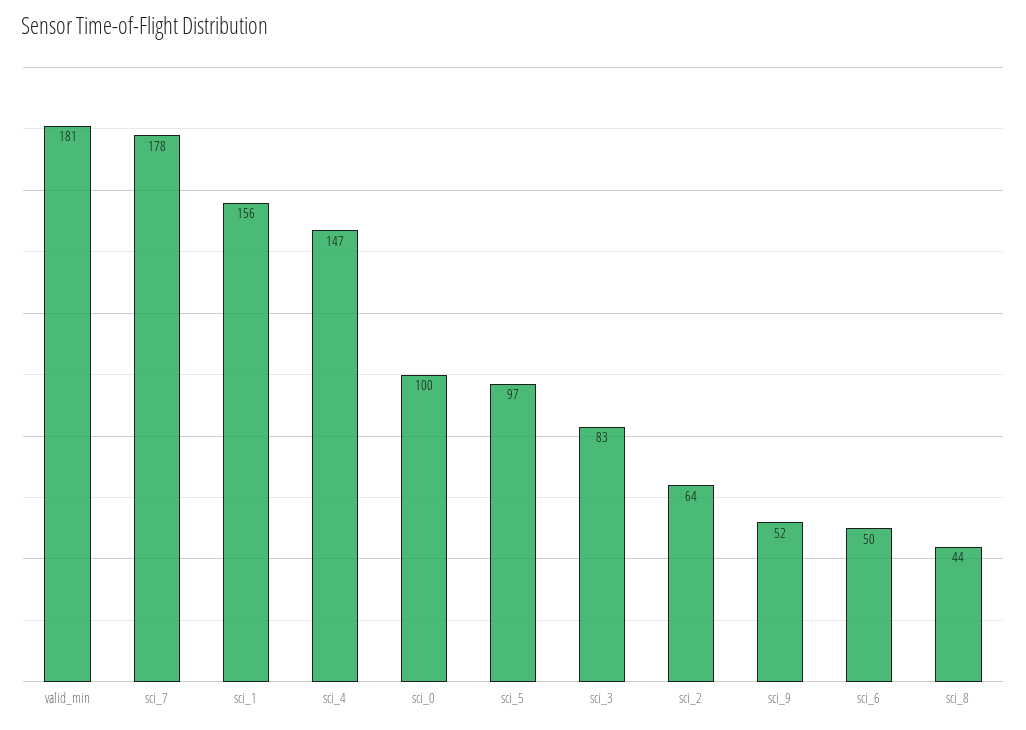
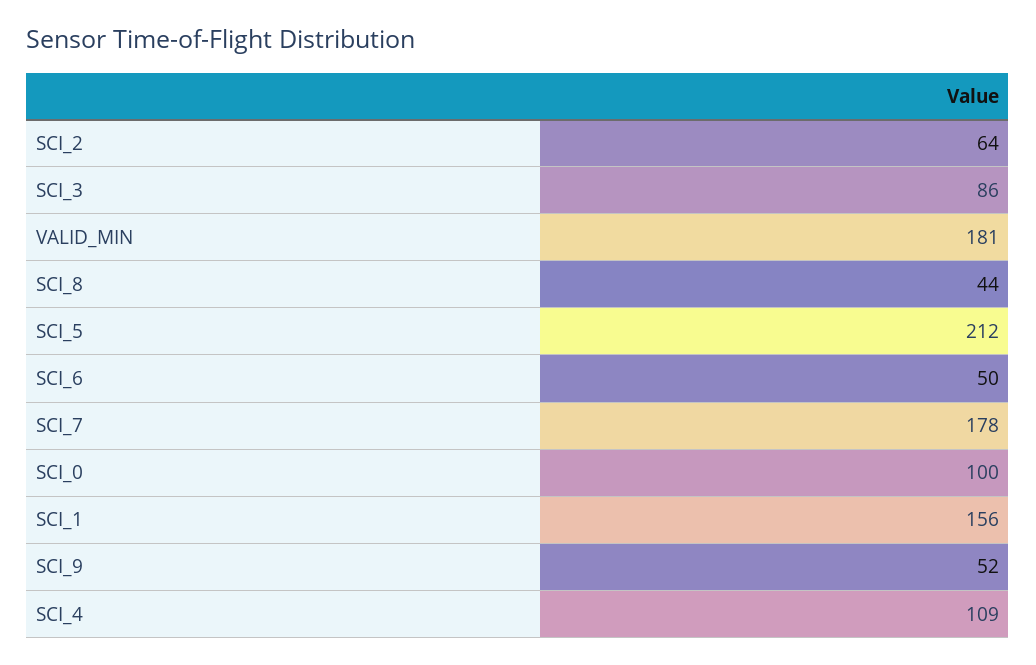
  {
    "valid_min": 181,
    "sci_7": 178,
    "sci_1": 156,
-   "sci_4": 147,
+   "sci_4": 109,
    "sci_0": 100,
-   "sci_5": 97,
+   "sci_5": 212,
-   "sci_3": 83,
+   "sci_3": 86,
    "sci_2": 64,
    "sci_9": 52,
    "sci_6": 50,
    "sci_8": 44
  }

